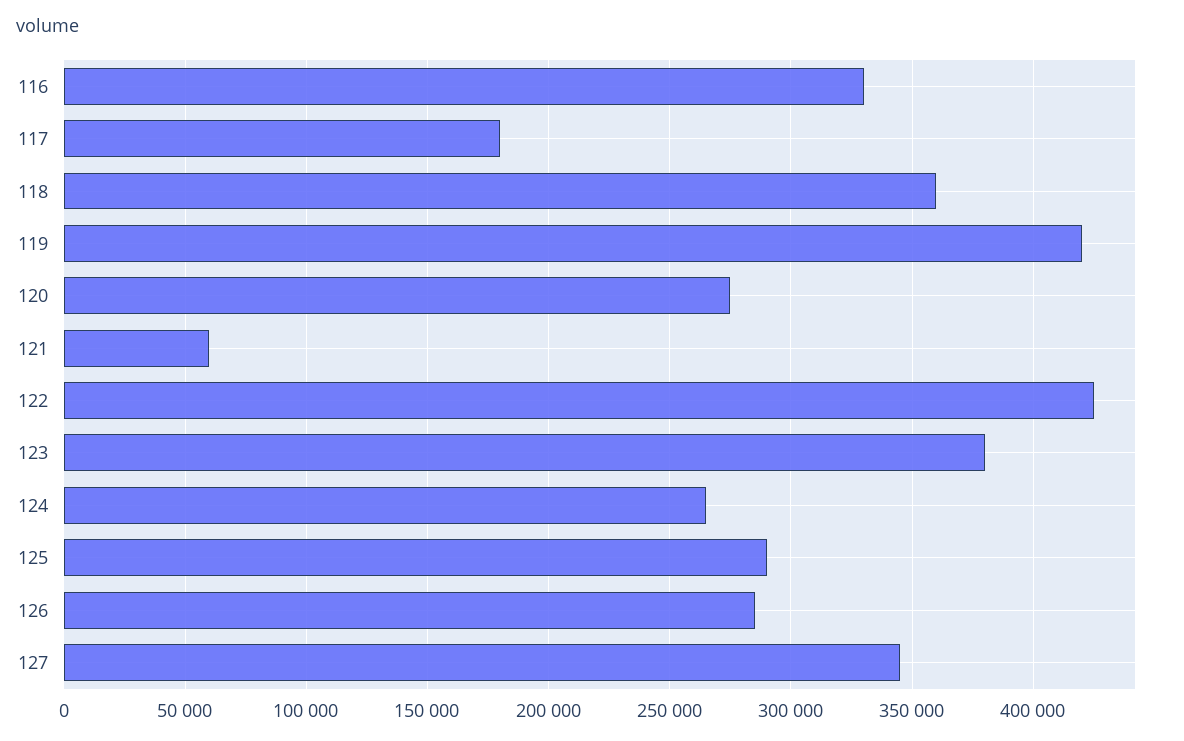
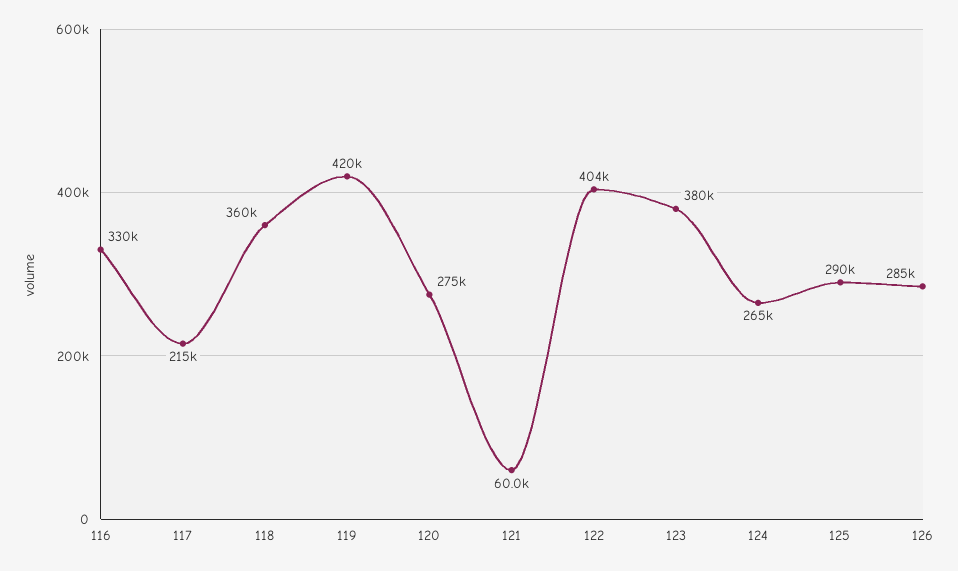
  {
    "116": 330000,
-   "117": 180000,
+   "117": 215000,
    "118": 360000,
    "119": 420000,
    "120": 275000,
    "121": 60000,
-   "122": 425000,
+   "122": 404000,
    "123": 380000,
    "124": 265000,
    "125": 290000,
-   "126": 285000,
+   "126": 285000
-   "127": 345000
  }

